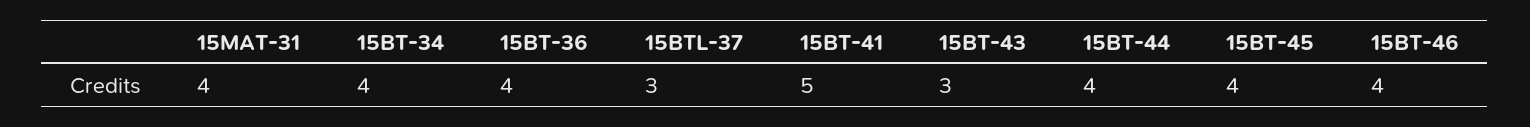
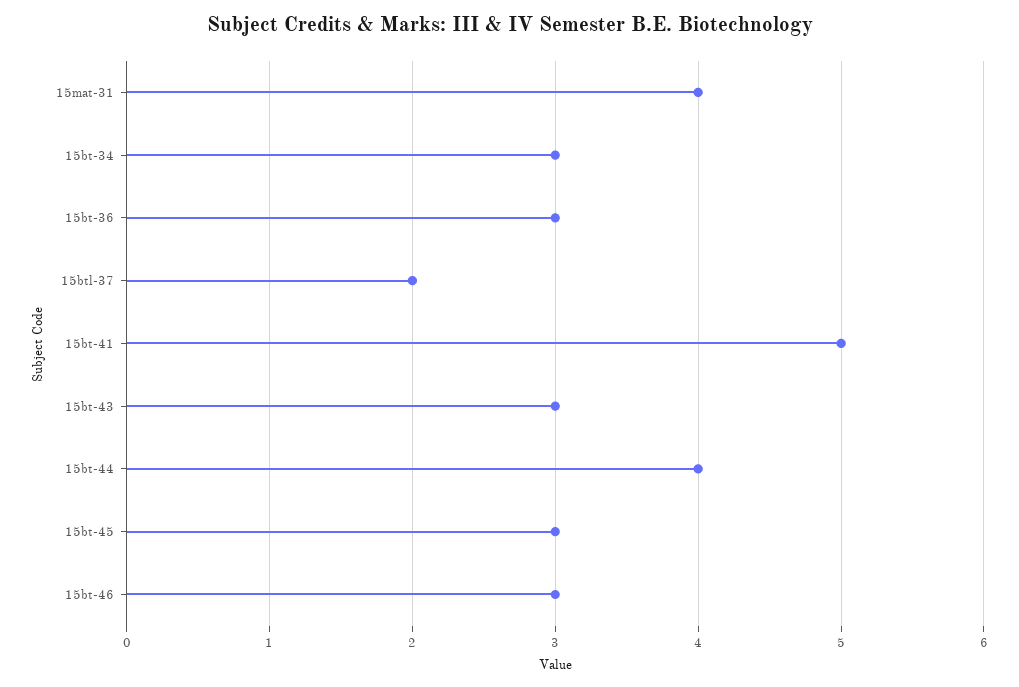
  {
    "15MAT-31": 4,
-   "15BT-34": 4,
+   "15BT-34": 3,
-   "15BT-36": 4,
+   "15BT-36": 3,
-   "15BTL-37": 3,
+   "15BTL-37": 2,
    "15BT-41": 5,
    "15BT-43": 3,
    "15BT-44": 4,
-   "15BT-45": 4,
+   "15BT-45": 3,
-   "15BT-46": 4
+   "15BT-46": 3
  }

